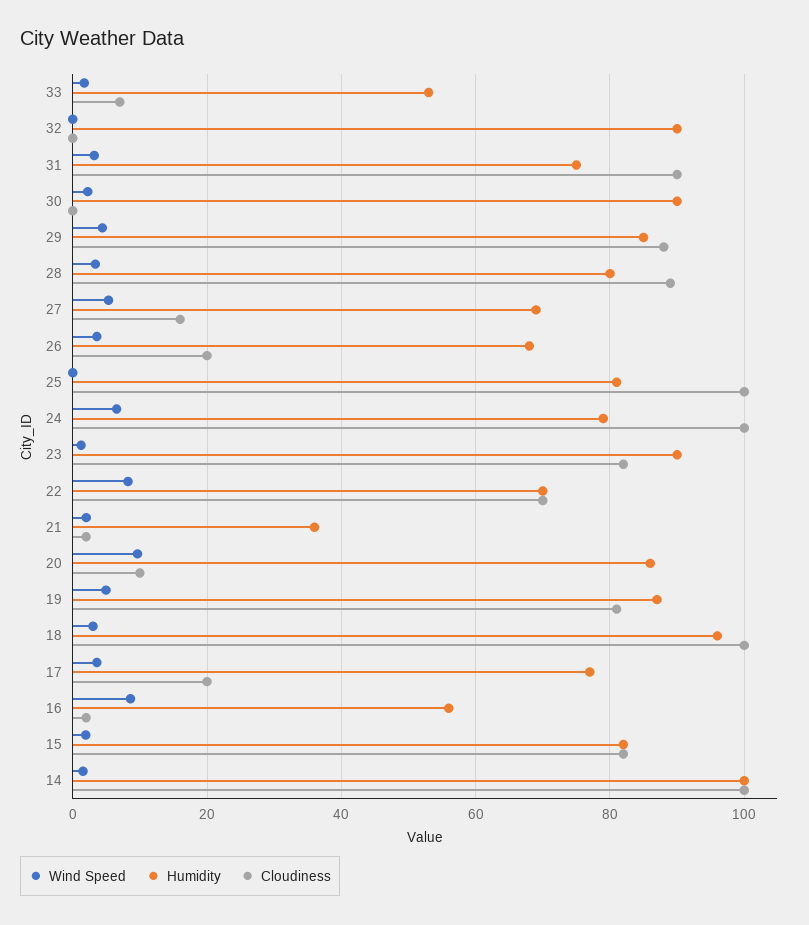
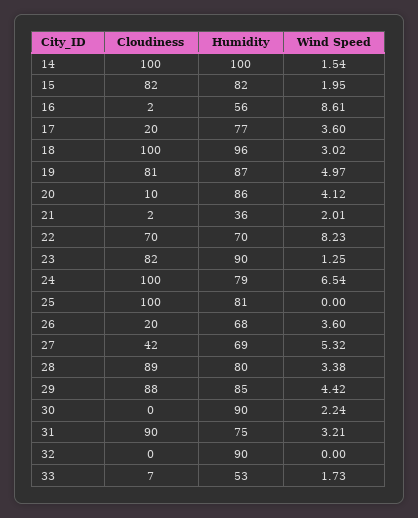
  {
    "Wind Speed": {
      "33": 1.73,
      "32": 0,
      "31": 3.21,
      "30": 2.24,
      "29": 4.42,
      "28": 3.38,
      "27": 5.32,
      "26": 3.6,
      "25": 0,
      "24": 6.54,
      "23": 1.25,
      "22": 8.23,
      "21": 2.01,
-     "20": 10,
+     "20": 4.12,
      "19": 4.97,
      "18": 3.02,
      "17": 3.6,
      "16": 8.61,
      "15": 1.95,
      "14": 1.54
    },
    "Humidity": {
      "33": 53,
      "32": 90,
      "31": 75,
      "30": 90,
      "29": 85,
      "28": 80,
      "27": 69,
      "26": 68,
      "25": 81,
      "24": 79,
      "23": 90,
      "22": 70,
      "21": 36,
      "20": 86,
      "19": 87,
      "18": 96,
      "17": 77,
      "16": 56,
      "15": 82,
      "14": 100
    },
    "Cloudiness": {
      "33": 7,
      "32": 0,
      "31": 90,
      "30": 0,
      "29": 88,
      "28": 89,
-     "27": 16,
+     "27": 42,
      "26": 20,
      "25": 100,
      "24": 100,
      "23": 82,
      "22": 70,
      "21": 2,
      "20": 10,
      "19": 81,
      "18": 100,
      "17": 20,
      "16": 2,
      "15": 82,
      "14": 100
    }
  }

